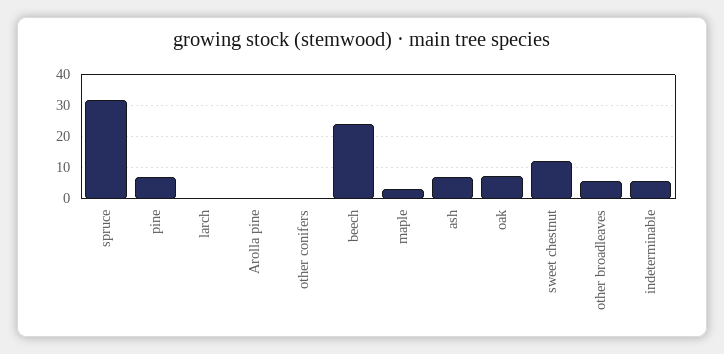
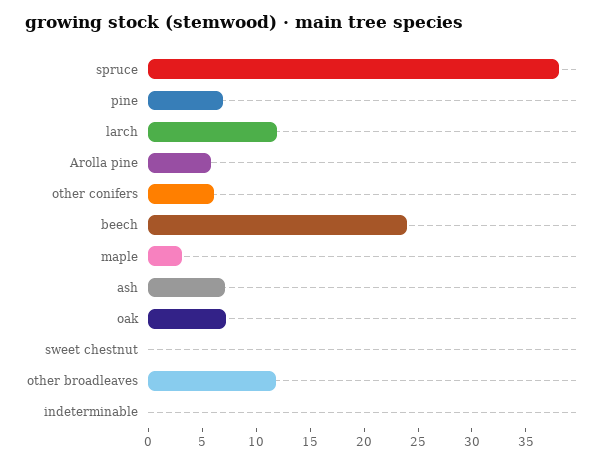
  {
-   "spruce": 32,
+   "spruce": 38,
    "pine": 7,
-   "larch": 0,
+   "larch": 12,
-   "Arolla pine": 0,
+   "Arolla pine": 6,
-   "other conifers": 0,
+   "other conifers": 6,
    "beech": 24,
    "maple": 3,
    "ash": 7,
    "oak": 7,
-   "sweet chestnut": 12,
+   "sweet chestnut": 0,
-   "other broadleaves": 6,
+   "other broadleaves": 12,
-   "indeterminable": 6
+   "indeterminable": 0
  }

